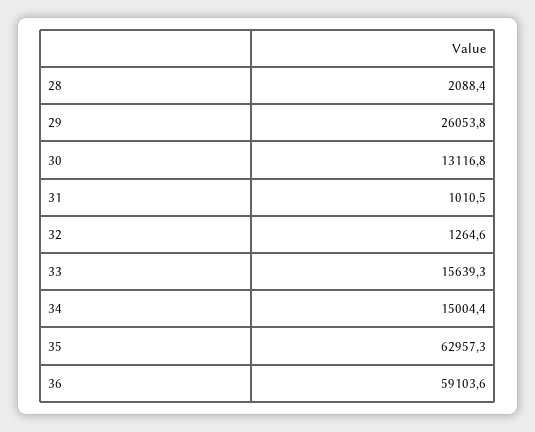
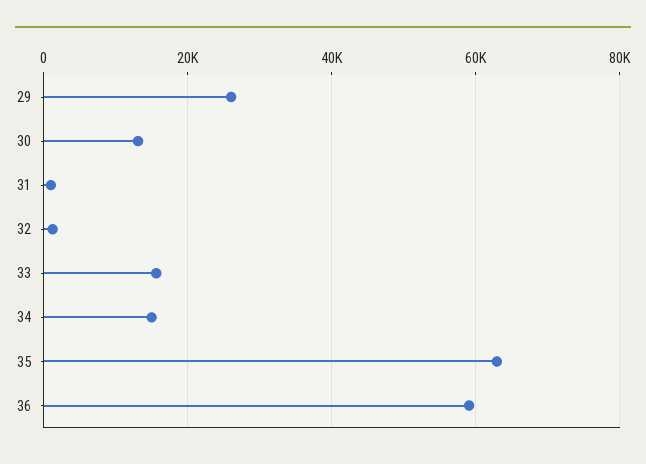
  {
-   "28": 2088.4,
    "29": 26053.8,
    "30": 13116.8,
    "31": 1010.5,
    "32": 1264.6,
    "33": 15639.3,
    "34": 15004.4,
    "35": 62957.3,
    "36": 59103.6
  }

